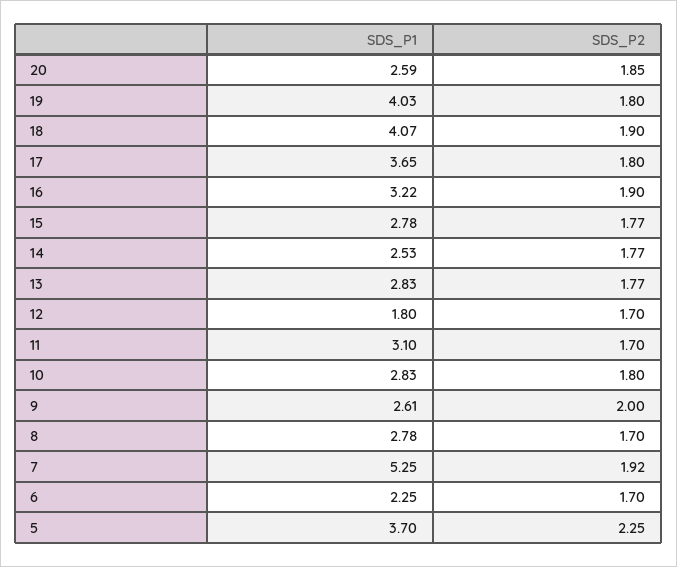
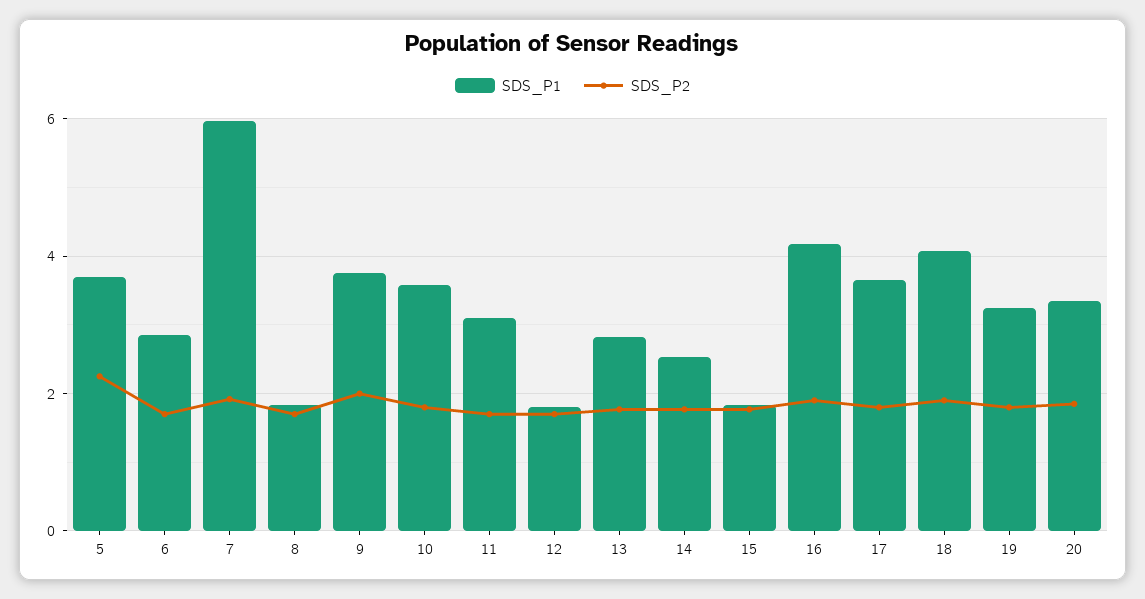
  {
    "SDS_P1": {
-     "20": 2.59,
+     "20": 3.4,
-     "19": 4.03,
+     "19": 3.2,
      "18": 4.07,
      "17": 3.65,
-     "16": 3.22,
+     "16": 4.2,
-     "15": 2.78,
+     "15": 1.8,
      "14": 2.53,
      "13": 2.83,
      "12": 1.8,
      "11": 3.1,
-     "10": 2.83,
+     "10": 3.6,
-     "9": 2.61,
+     "9": 3.8,
-     "8": 2.78,
+     "8": 1.8,
-     "7": 5.25,
+     "7": 6,
-     "6": 2.25,
+     "6": 2.8,
      "5": 3.7
    },
    "SDS_P2": {
      "20": 1.85,
      "19": 1.8,
      "18": 1.9,
      "17": 1.8,
      "16": 1.9,
      "15": 1.77,
      "14": 1.77,
      "13": 1.77,
      "12": 1.7,
      "11": 1.7,
      "10": 1.8,
      "9": 2,
      "8": 1.7,
      "7": 1.92,
      "6": 1.7,
      "5": 2.25
    }
  }

